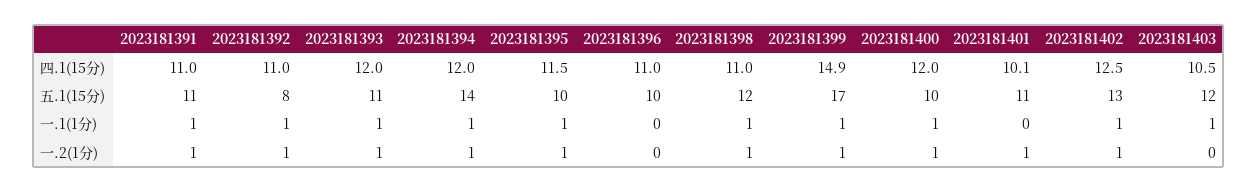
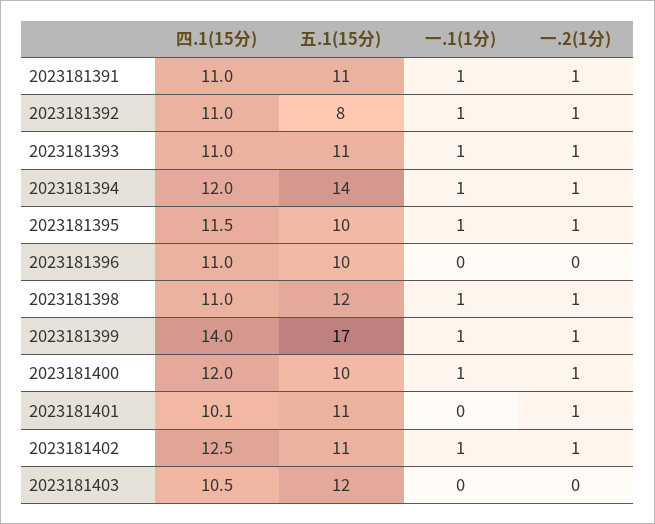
  {
    "2023181391": {
      "四.1(15分)": 11,
      "五.1(15分)": 11,
      "一.1(1分)": 1,
      "一.2(1分)": 1
    },
    "2023181392": {
      "四.1(15分)": 11,
      "五.1(15分)": 8,
      "一.1(1分)": 1,
      "一.2(1分)": 1
    },
    "2023181393": {
-     "四.1(15分)": 12,
+     "四.1(15分)": 11,
      "五.1(15分)": 11,
      "一.1(1分)": 1,
      "一.2(1分)": 1
    },
    "2023181394": {
      "四.1(15分)": 12,
      "五.1(15分)": 14,
      "一.1(1分)": 1,
      "一.2(1分)": 1
    },
    "2023181395": {
      "四.1(15分)": 11.5,
      "五.1(15分)": 10,
      "一.1(1分)": 1,
      "一.2(1分)": 1
    },
    "2023181396": {
      "四.1(15分)": 11,
      "五.1(15分)": 10,
      "一.1(1分)": 0,
      "一.2(1分)": 0
    },
    "2023181398": {
      "四.1(15分)": 11,
      "五.1(15分)": 12,
      "一.1(1分)": 1,
      "一.2(1分)": 1
    },
    "2023181399": {
-     "四.1(15分)": 14.9,
+     "四.1(15分)": 14,
      "五.1(15分)": 17,
      "一.1(1分)": 1,
      "一.2(1分)": 1
    },
    "2023181400": {
      "四.1(15分)": 12,
      "五.1(15分)": 10,
      "一.1(1分)": 1,
      "一.2(1分)": 1
    },
    "2023181401": {
      "四.1(15分)": 10.1,
      "五.1(15分)": 11,
      "一.1(1分)": 0,
      "一.2(1分)": 1
    },
    "2023181402": {
      "四.1(15分)": 12.5,
-     "五.1(15分)": 13,
+     "五.1(15分)": 11,
      "一.1(1分)": 1,
      "一.2(1分)": 1
    },
    "2023181403": {
      "四.1(15分)": 10.5,
      "五.1(15分)": 12,
-     "一.1(1分)": 1,
+     "一.1(1分)": 0,
      "一.2(1分)": 0
    }
  }

